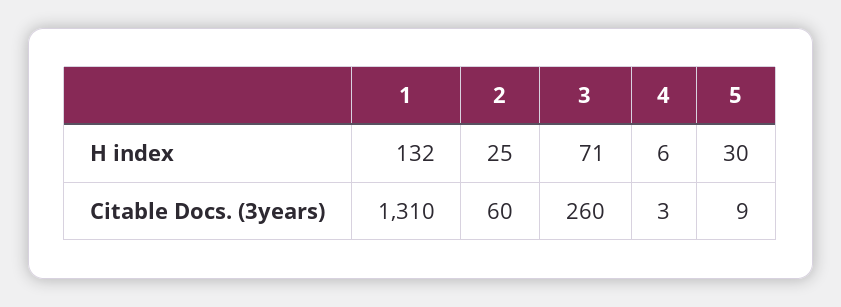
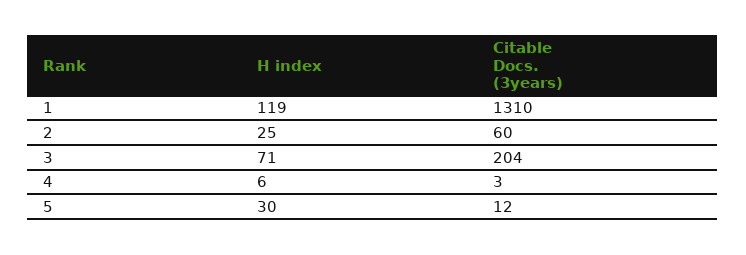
  {
    "1": {
-     "H index": 132,
+     "H index": 119,
      "Citable Docs. (3years)": 1310
    },
    "2": {
      "H index": 25,
      "Citable Docs. (3years)": 60
    },
    "3": {
      "H index": 71,
-     "Citable Docs. (3years)": 260
+     "Citable Docs. (3years)": 204
    },
    "4": {
      "H index": 6,
      "Citable Docs. (3years)": 3
    },
    "5": {
      "H index": 30,
-     "Citable Docs. (3years)": 9
+     "Citable Docs. (3years)": 12
    }
  }

